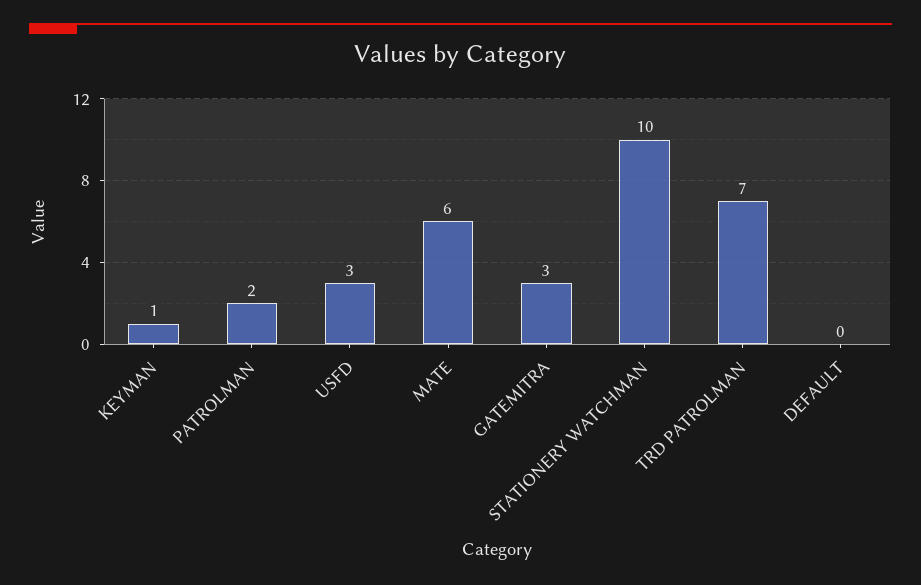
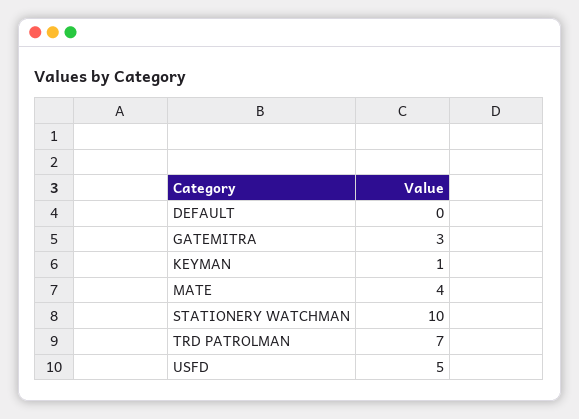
  {
    "KEYMAN": 1,
-   "PATROLMAN": 2,
-   "USFD": 3,
+   "USFD": 5,
-   "MATE": 6,
+   "MATE": 4,
    "GATEMITRA": 3,
    "STATIONERY WATCHMAN": 10,
    "TRD PATROLMAN": 7,
    "DEFAULT": 0
  }

